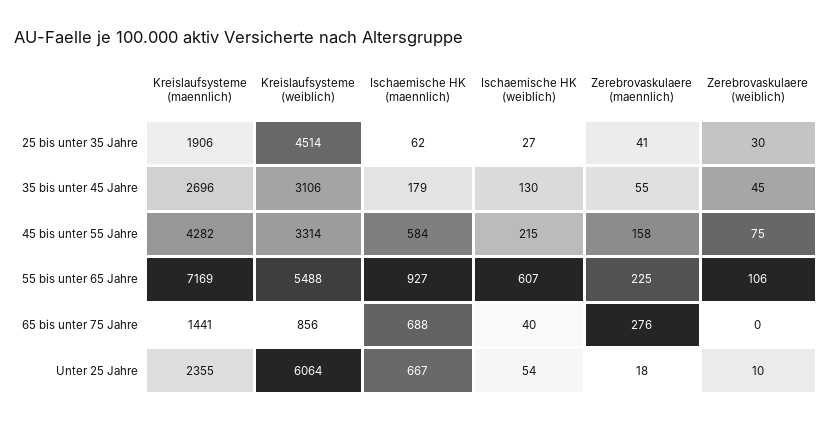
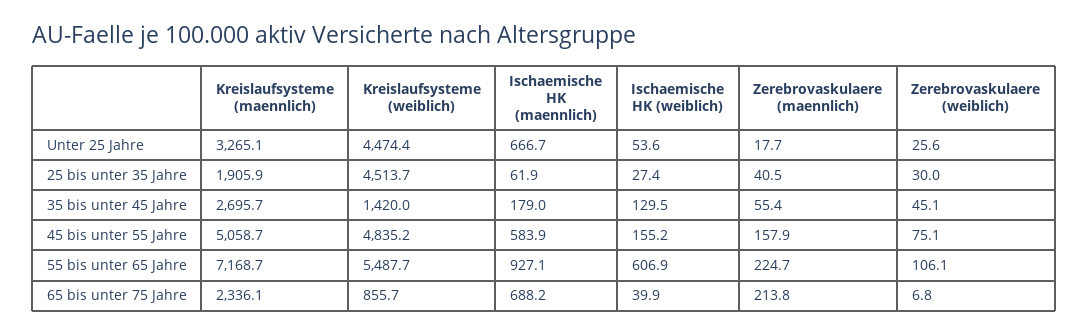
  {
    "Kreislaufsysteme (maennlich)": {
      "25 bis unter 35 Jahre": 1905.9,
      "35 bis unter 45 Jahre": 2695.7,
-     "45 bis unter 55 Jahre": 4282,
+     "45 bis unter 55 Jahre": 5058.7,
      "55 bis unter 65 Jahre": 7168.7,
-     "65 bis unter 75 Jahre": 1441,
+     "65 bis unter 75 Jahre": 2336.1,
-     "Unter 25 Jahre": 2355
+     "Unter 25 Jahre": 3265.1
    },
    "Kreislaufsysteme (weiblich)": {
      "25 bis unter 35 Jahre": 4513.7,
-     "35 bis unter 45 Jahre": 3106,
+     "35 bis unter 45 Jahre": 1420,
-     "45 bis unter 55 Jahre": 3314,
+     "45 bis unter 55 Jahre": 4835.2,
      "55 bis unter 65 Jahre": 5487.7,
      "65 bis unter 75 Jahre": 855.7,
-     "Unter 25 Jahre": 6064
+     "Unter 25 Jahre": 4474.4
    },
    "Ischaemische HK (maennlich)": {
      "25 bis unter 35 Jahre": 61.9,
      "35 bis unter 45 Jahre": 179,
      "45 bis unter 55 Jahre": 583.9,
      "55 bis unter 65 Jahre": 927.1,
      "65 bis unter 75 Jahre": 688.2,
      "Unter 25 Jahre": 666.7
    },
    "Ischaemische HK (weiblich)": {
      "25 bis unter 35 Jahre": 27.4,
      "35 bis unter 45 Jahre": 129.5,
-     "45 bis unter 55 Jahre": 215,
+     "45 bis unter 55 Jahre": 155.2,
      "55 bis unter 65 Jahre": 606.9,
      "65 bis unter 75 Jahre": 39.9,
      "Unter 25 Jahre": 53.6
    },
    "Zerebrovaskulaere (maennlich)": {
      "25 bis unter 35 Jahre": 40.5,
      "35 bis unter 45 Jahre": 55.4,
      "45 bis unter 55 Jahre": 157.9,
      "55 bis unter 65 Jahre": 224.7,
-     "65 bis unter 75 Jahre": 276,
+     "65 bis unter 75 Jahre": 213.8,
      "Unter 25 Jahre": 17.7
    },
    "Zerebrovaskulaere (weiblich)": {
      "25 bis unter 35 Jahre": 30,
      "35 bis unter 45 Jahre": 45.1,
      "45 bis unter 55 Jahre": 75.1,
      "55 bis unter 65 Jahre": 106.1,
-     "65 bis unter 75 Jahre": 0,
+     "65 bis unter 75 Jahre": 6.8,
-     "Unter 25 Jahre": 10
+     "Unter 25 Jahre": 25.6
    }
  }

